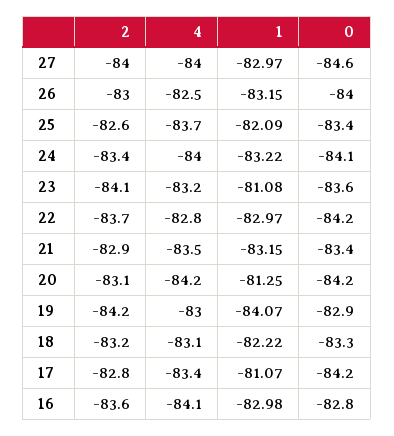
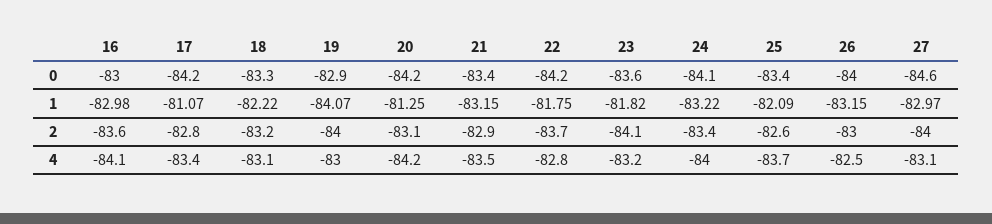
  {
    "2": {
      "27": -84,
      "26": -83,
      "25": -82.6,
      "24": -83.4,
      "23": -84.1,
      "22": -83.7,
      "21": -82.9,
      "20": -83.1,
-     "19": -84.2,
+     "19": -84,
      "18": -83.2,
      "17": -82.8,
      "16": -83.6
    },
    "4": {
-     "27": -84,
+     "27": -83.1,
      "26": -82.5,
      "25": -83.7,
      "24": -84,
      "23": -83.2,
      "22": -82.8,
      "21": -83.5,
      "20": -84.2,
      "19": -83,
      "18": -83.1,
      "17": -83.4,
      "16": -84.1
    },
    "1": {
      "27": -82.97,
      "26": -83.15,
      "25": -82.09,
      "24": -83.22,
-     "23": -81.08,
+     "23": -81.82,
-     "22": -82.97,
+     "22": -81.75,
      "21": -83.15,
      "20": -81.25,
      "19": -84.07,
      "18": -82.22,
      "17": -81.07,
      "16": -82.98
    },
    "0": {
      "27": -84.6,
      "26": -84,
      "25": -83.4,
      "24": -84.1,
      "23": -83.6,
      "22": -84.2,
      "21": -83.4,
      "20": -84.2,
      "19": -82.9,
      "18": -83.3,
      "17": -84.2,
-     "16": -82.8
+     "16": -83
    }
  }

